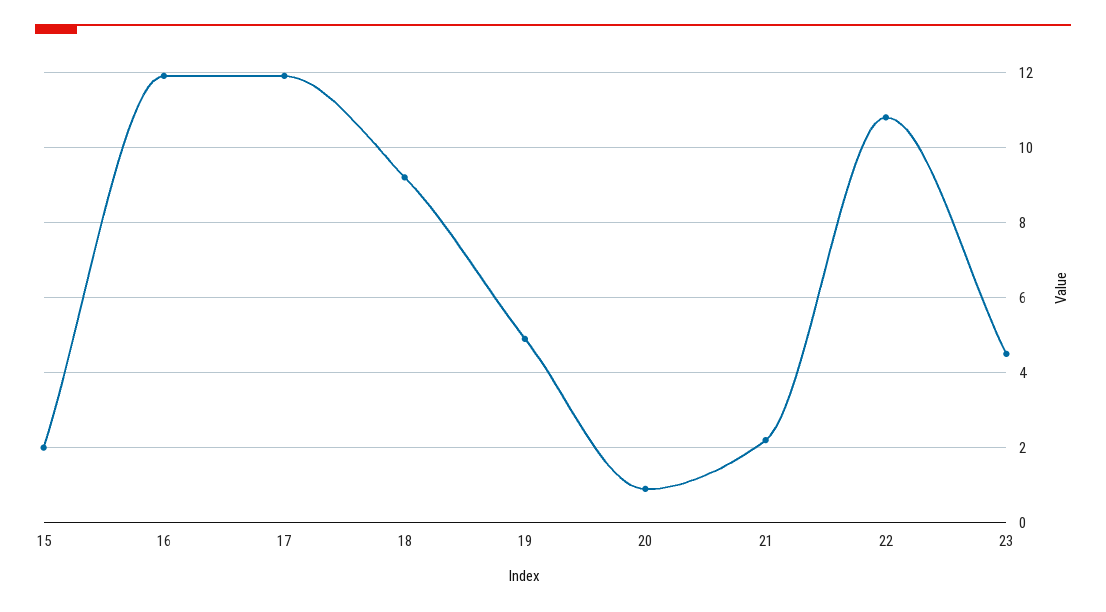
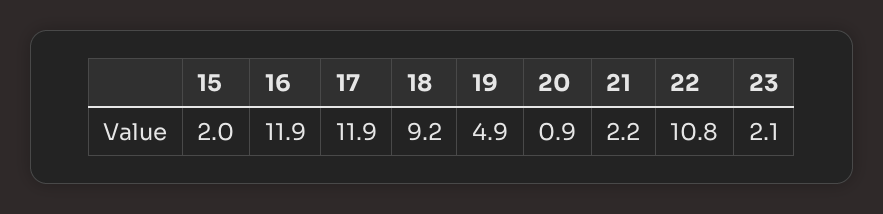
  {
    "15": 2,
    "16": 11.9,
    "17": 11.9,
    "18": 9.2,
    "19": 4.9,
    "20": 0.9,
    "21": 2.2,
    "22": 10.8,
-   "23": 4.5
+   "23": 2.1
  }

